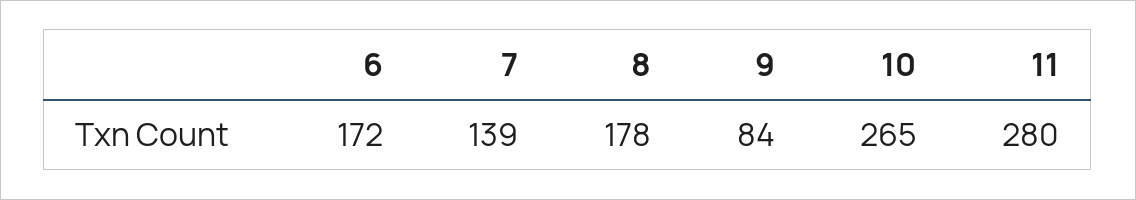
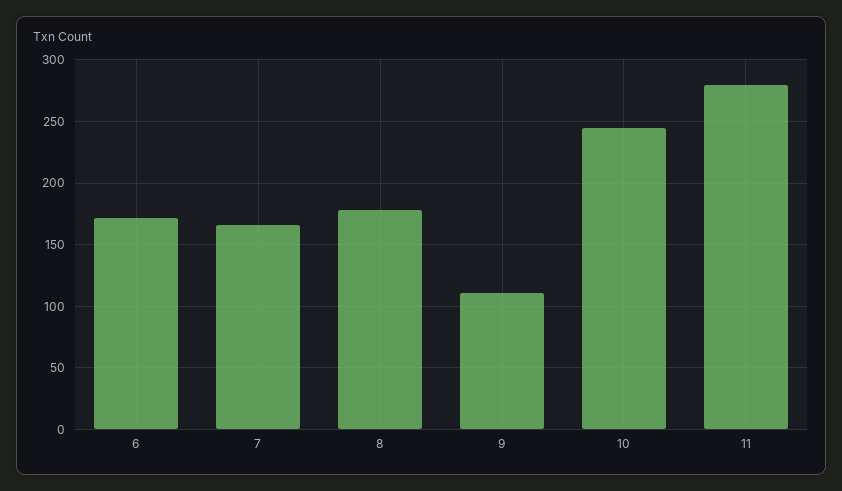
  {
    "6": 172,
-   "7": 139,
+   "7": 165,
    "8": 178,
-   "9": 84,
+   "9": 110,
-   "10": 265,
+   "10": 245,
    "11": 280
  }

